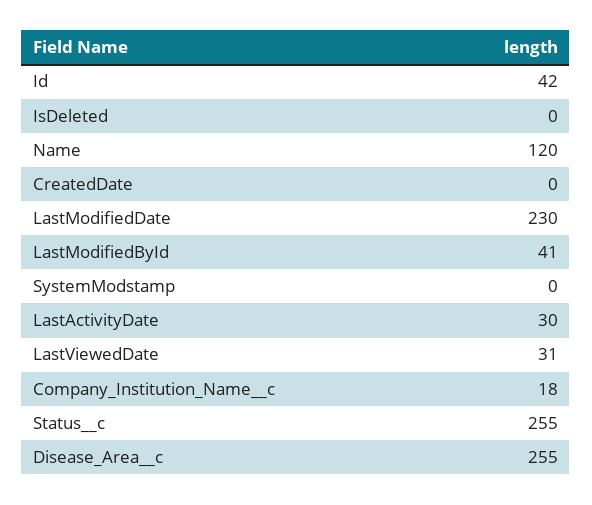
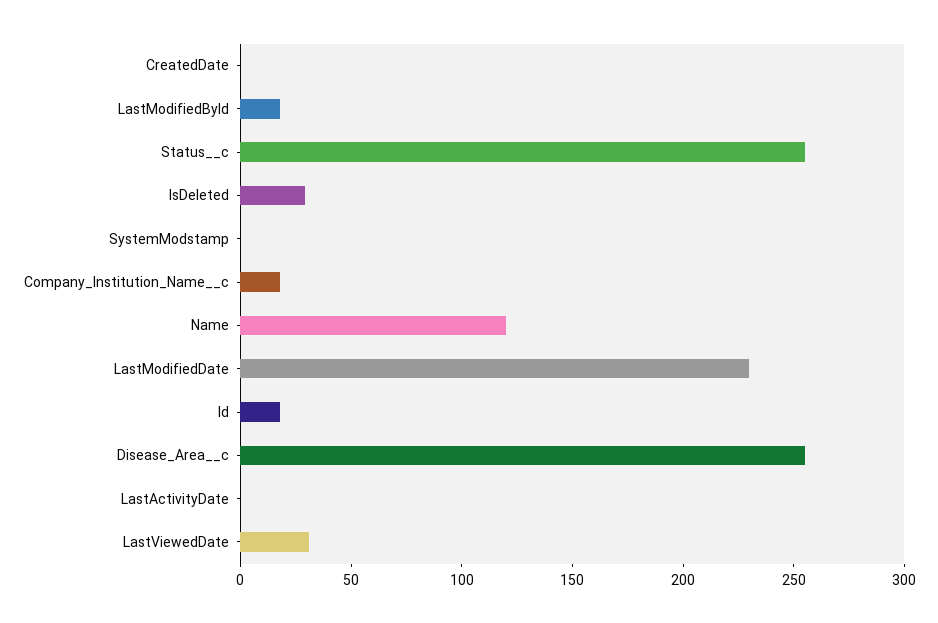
  {
-   "Id": 42,
+   "Id": 20,
-   "IsDeleted": 0,
+   "IsDeleted": 30,
    "Name": 120,
    "CreatedDate": 0,
    "LastModifiedDate": 230,
-   "LastModifiedById": 41,
+   "LastModifiedById": 20,
    "SystemModstamp": 0,
-   "LastActivityDate": 30,
+   "LastActivityDate": 0,
    "LastViewedDate": 31,
    "Company_Institution_Name__c": 18,
    "Status__c": 255,
    "Disease_Area__c": 255
  }

